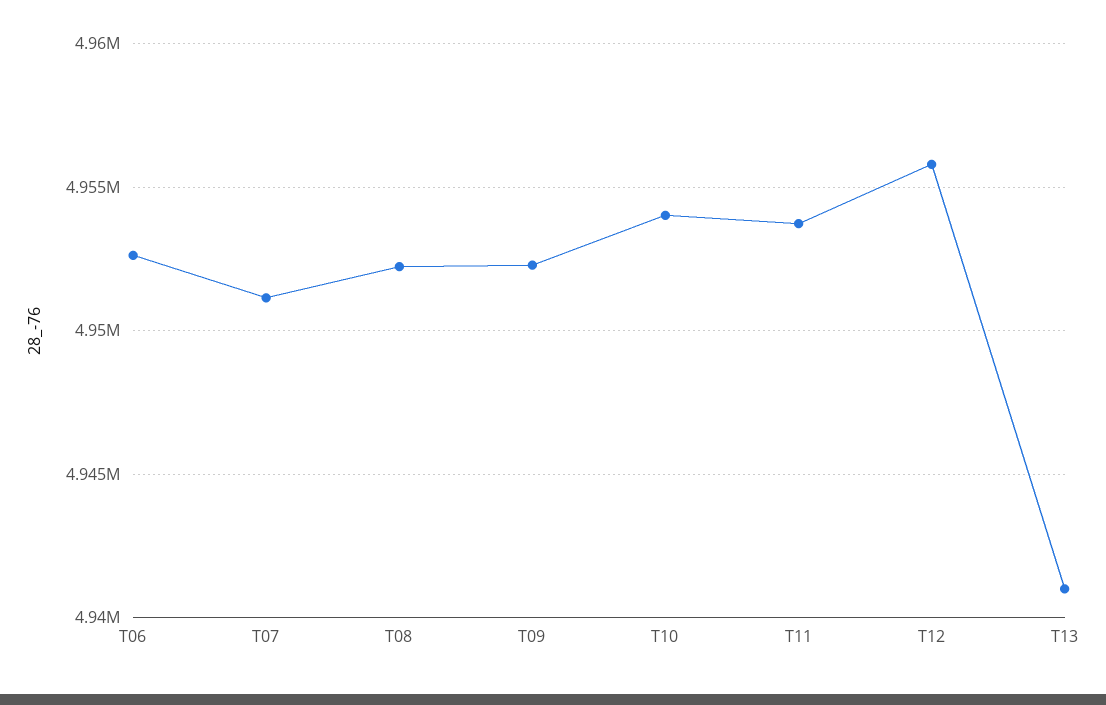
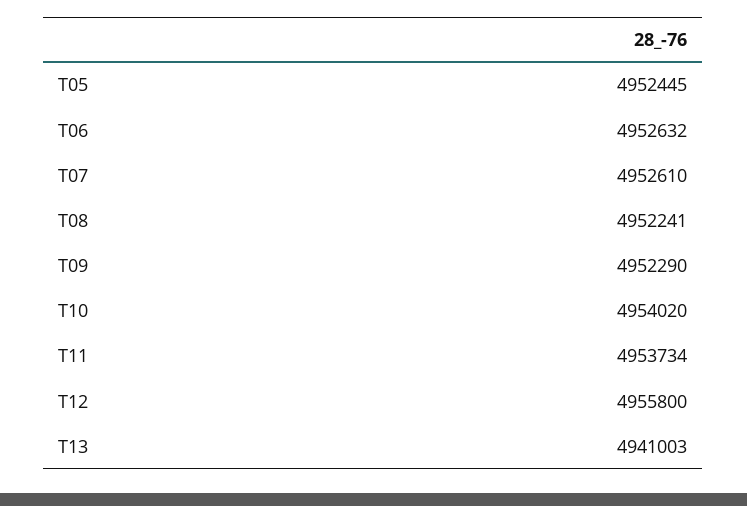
  {
    "T06": 4952632,
-   "T07": 4951000,
+   "T07": 4952610,
    "T08": 4952241,
    "T09": 4952290,
    "T10": 4954020,
    "T11": 4953734,
    "T12": 4955800,
-   "T13": 4941003
+   "T13": 4941003,
+   "T05": 4952445
  }

